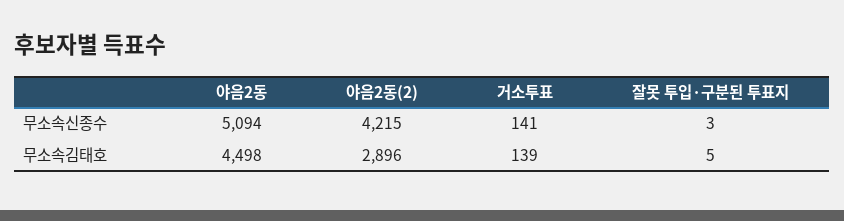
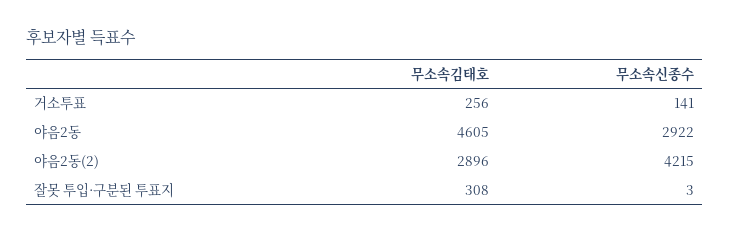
  {
    "야음2동": {
-     "무소속신종수": 5094,
+     "무소속신종수": 2922,
-     "무소속김태호": 4498
+     "무소속김태호": 4605
    },
    "야음2동(2)": {
      "무소속신종수": 4215,
      "무소속김태호": 2896
    },
    "거소투표": {
      "무소속신종수": 141,
-     "무소속김태호": 139
+     "무소속김태호": 256
    },
    "잘못 투입·구분된 투표지": {
      "무소속신종수": 3,
-     "무소속김태호": 5
+     "무소속김태호": 308
    }
  }

